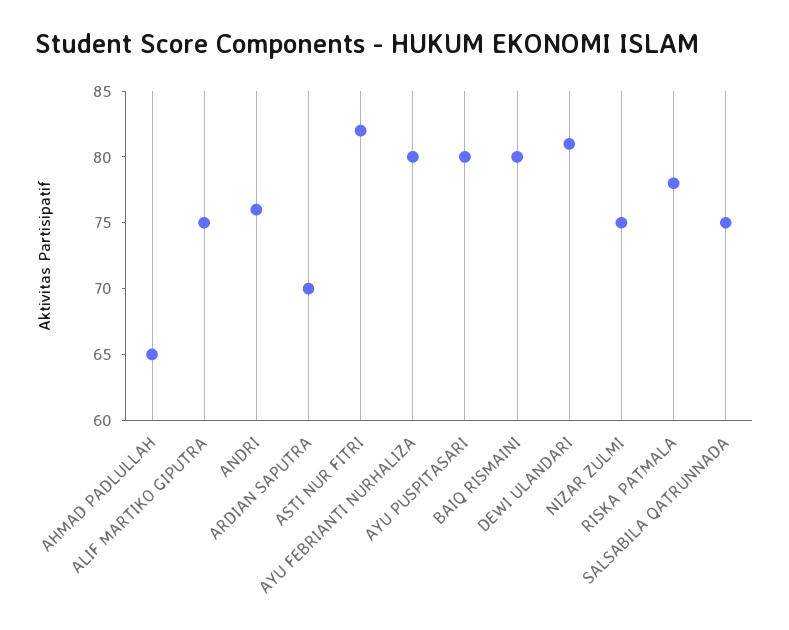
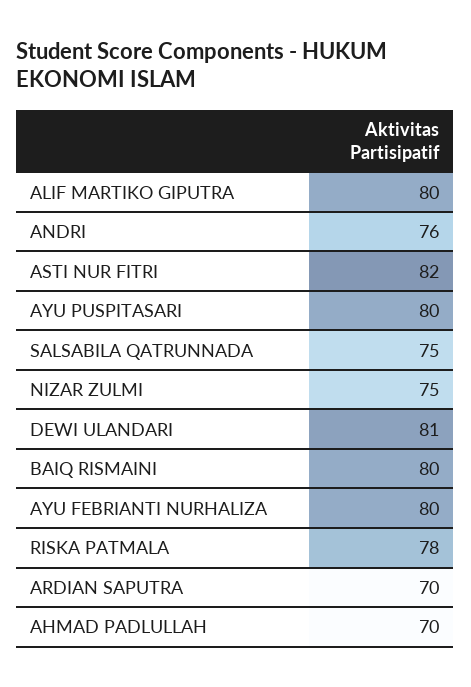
  {
-   "AHMAD PADLULLAH": 65,
+   "AHMAD PADLULLAH": 70,
-   "ALIF MARTIKO GIPUTRA": 75,
+   "ALIF MARTIKO GIPUTRA": 80,
    "ANDRI": 76,
    "ARDIAN SAPUTRA": 70,
    "ASTI NUR FITRI": 82,
    "AYU FEBRIANTI NURHALIZA": 80,
    "AYU PUSPITASARI": 80,
    "BAIQ RISMAINI": 80,
    "DEWI ULANDARI": 81,
    "NIZAR ZULMI": 75,
    "RISKA PATMALA": 78,
    "SALSABILA QATRUNNADA": 75
  }

